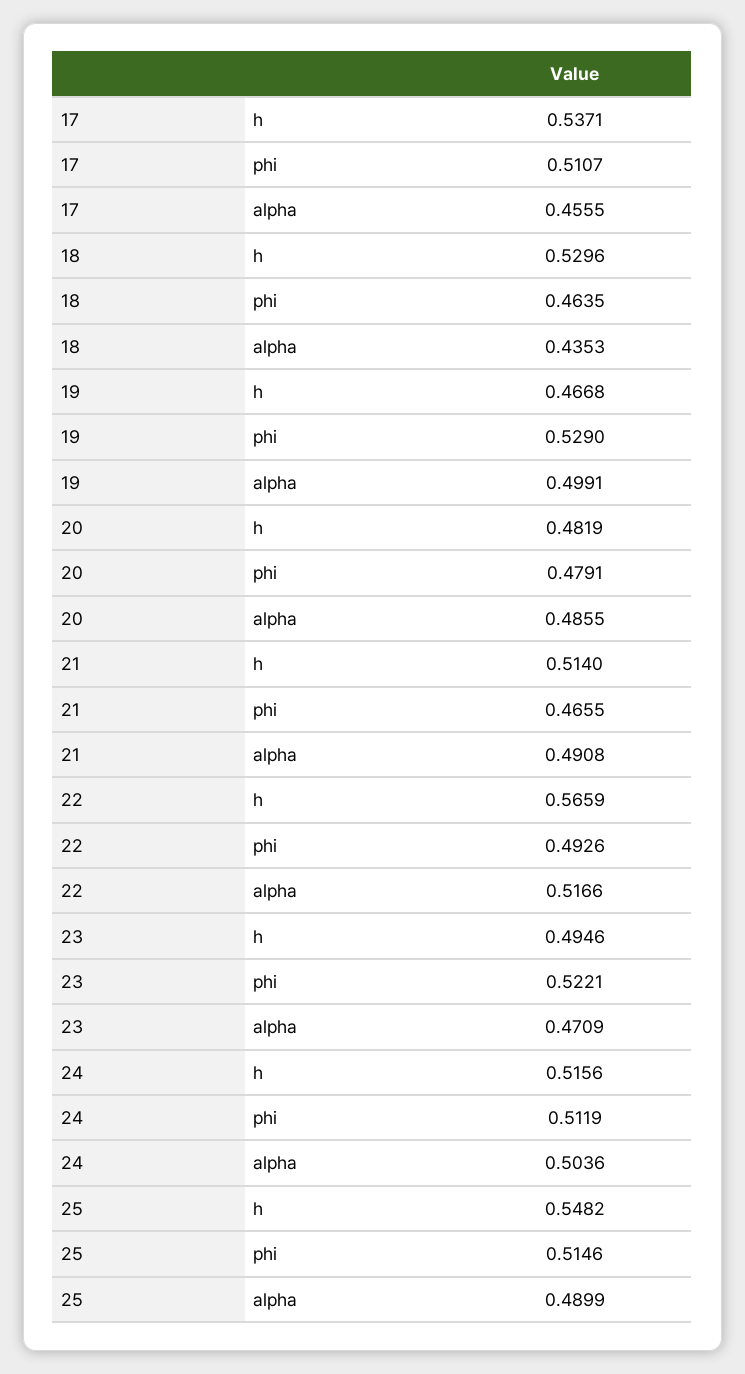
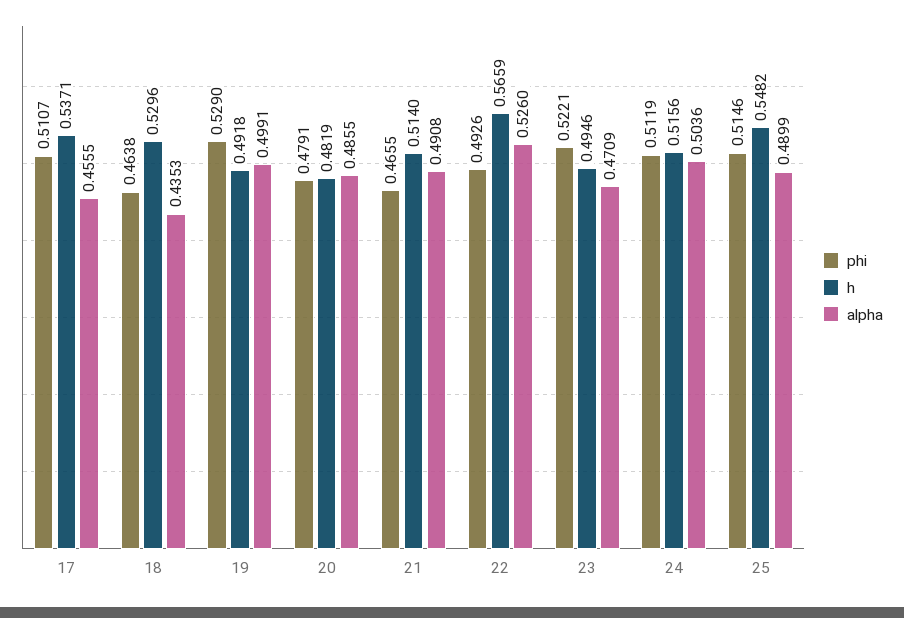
  {
    "h": {
      "17": 0.5371,
      "18": 0.5296,
-     "19": 0.4668,
+     "19": 0.4918,
      "20": 0.4819,
      "21": 0.514,
      "22": 0.5659,
      "23": 0.4946,
      "24": 0.5156,
      "25": 0.5482
    },
    "phi": {
      "17": 0.5107,
-     "18": 0.4635,
+     "18": 0.4638,
      "19": 0.529,
      "20": 0.4791,
      "21": 0.4655,
      "22": 0.4926,
      "23": 0.5221,
      "24": 0.5119,
      "25": 0.5146
    },
    "alpha": {
      "17": 0.4555,
      "18": 0.4353,
      "19": 0.4991,
      "20": 0.4855,
      "21": 0.4908,
-     "22": 0.5166,
+     "22": 0.526,
      "23": 0.4709,
      "24": 0.5036,
      "25": 0.4899
    }
  }

